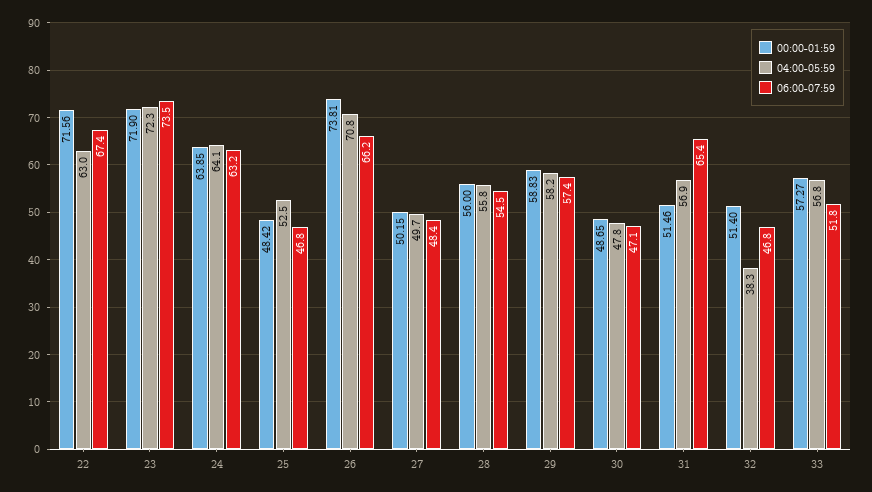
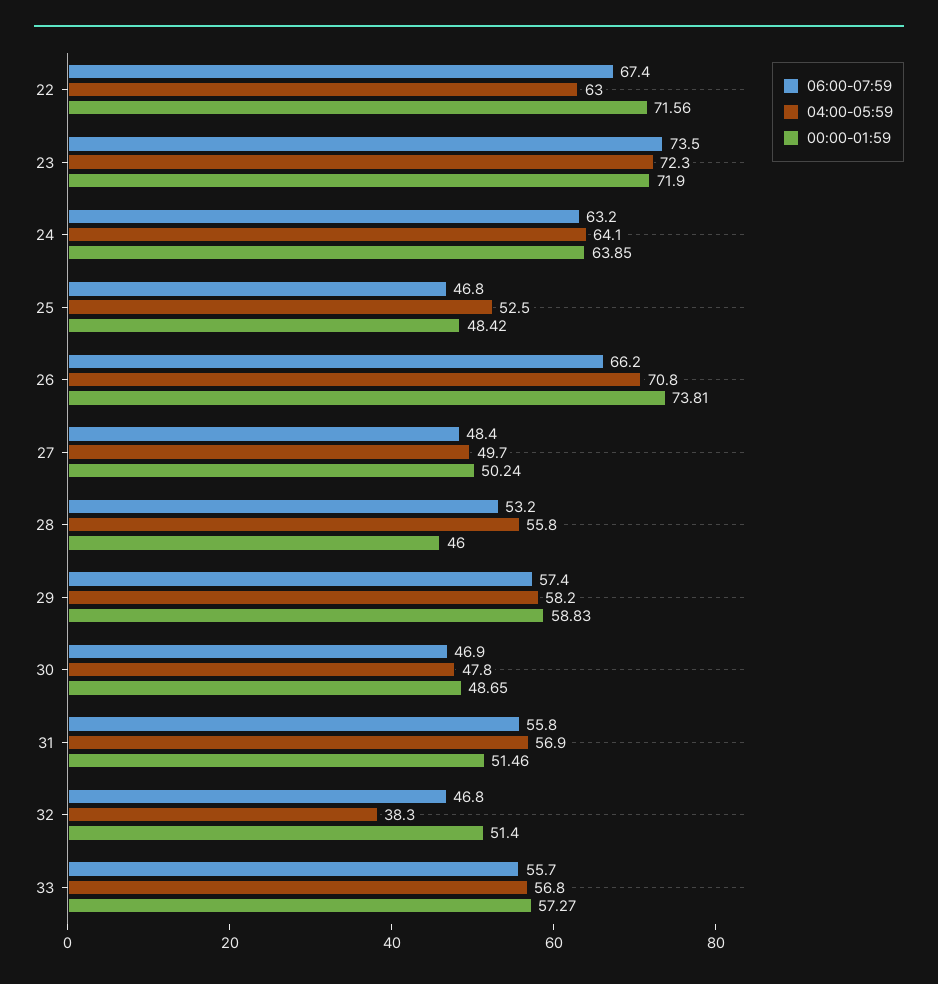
  {
    "00:00-01:59": {
      "22": 71.56,
      "23": 71.9,
      "24": 63.85,
      "25": 48.42,
      "26": 73.81,
-     "27": 50.15,
+     "27": 50.24,
-     "28": 56,
+     "28": 46,
      "29": 58.83,
      "30": 48.65,
      "31": 51.46,
      "32": 51.4,
      "33": 57.27
    },
    "04:00-05:59": {
      "22": 63,
      "23": 72.3,
      "24": 64.1,
      "25": 52.5,
      "26": 70.8,
      "27": 49.7,
      "28": 55.8,
      "29": 58.2,
      "30": 47.8,
      "31": 56.9,
      "32": 38.3,
      "33": 56.8
    },
    "06:00-07:59": {
      "22": 67.4,
      "23": 73.5,
      "24": 63.2,
      "25": 46.8,
      "26": 66.2,
      "27": 48.4,
-     "28": 54.5,
+     "28": 53.2,
      "29": 57.4,
-     "30": 47.1,
+     "30": 46.9,
-     "31": 65.4,
+     "31": 55.8,
      "32": 46.8,
-     "33": 51.8
+     "33": 55.7
    }
  }

